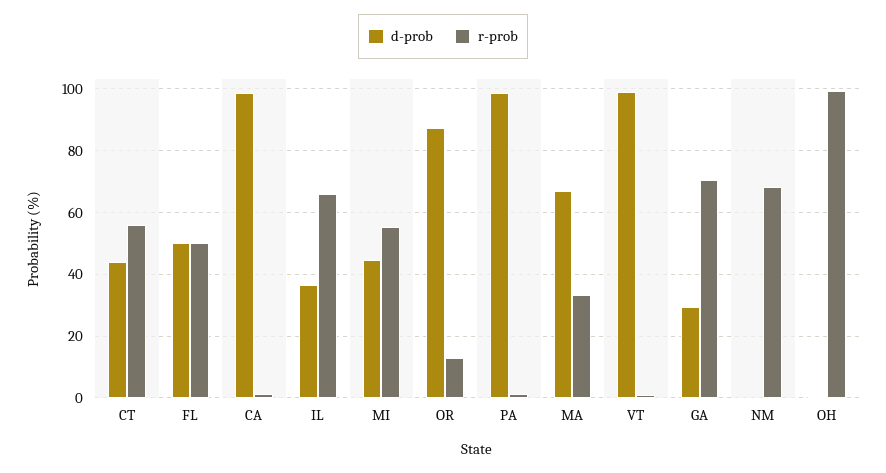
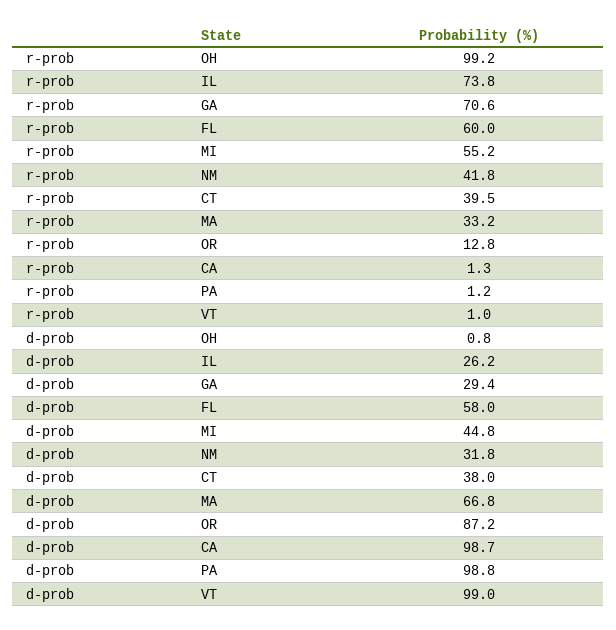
  {
    "d-prob": {
-     "CT": 44,
+     "CT": 38,
-     "FL": 50,
+     "FL": 58,
      "CA": 98.7,
-     "IL": 36,
+     "IL": 26.2,
      "MI": 44.8,
      "OR": 87.2,
      "PA": 98.8,
      "MA": 66.8,
      "VT": 99,
      "GA": 29.4,
-     "NM": 0,
+     "NM": 31.8,
      "OH": 0.8
    },
    "r-prob": {
-     "CT": 56,
+     "CT": 39.5,
-     "FL": 50,
+     "FL": 60,
      "CA": 1.3,
-     "IL": 66,
+     "IL": 73.8,
      "MI": 55.2,
      "OR": 12.8,
      "PA": 1.2,
      "MA": 33.2,
      "VT": 1,
      "GA": 70.6,
-     "NM": 68,
+     "NM": 41.8,
      "OH": 99.2
    }
  }

